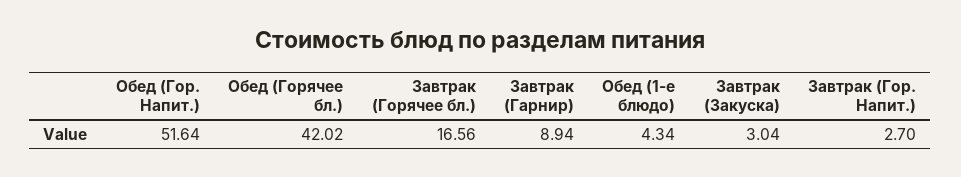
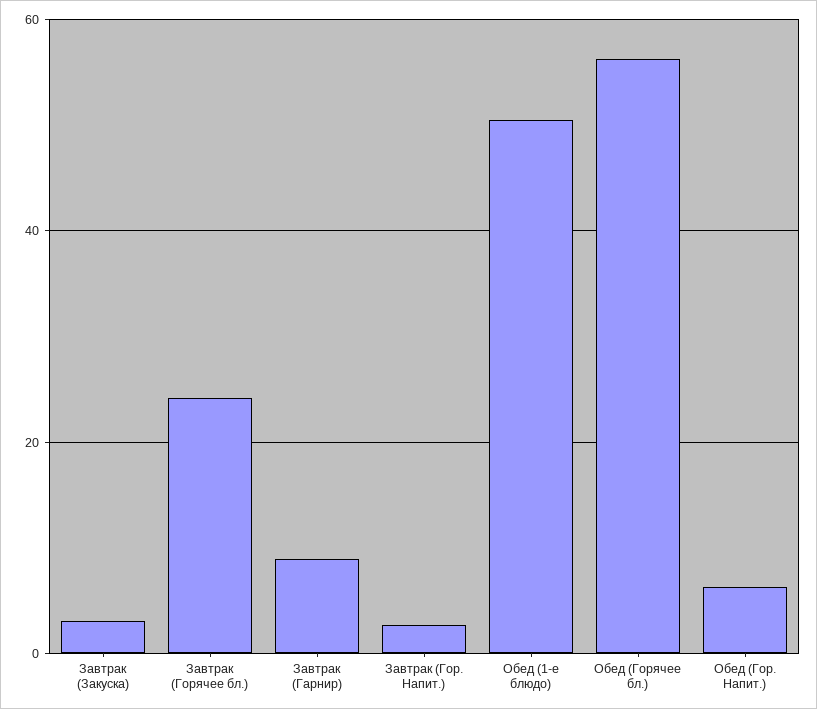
  {
-   "Обед (Гор. Напит.)": 51.64,
+   "Обед (Гор. Напит.)": 6,
-   "Обед (Горячее бл.)": 42.02,
+   "Обед (Горячее бл.)": 56,
-   "Завтрак (Горячее бл.)": 16.56,
+   "Завтрак (Горячее бл.)": 24,
    "Завтрак (Гарнир)": 8.94,
-   "Обед (1-е блюдо)": 4.34,
+   "Обед (1-е блюдо)": 50,
    "Завтрак (Закуска)": 3.04,
    "Завтрак (Гор. Напит.)": 2.7
  }

